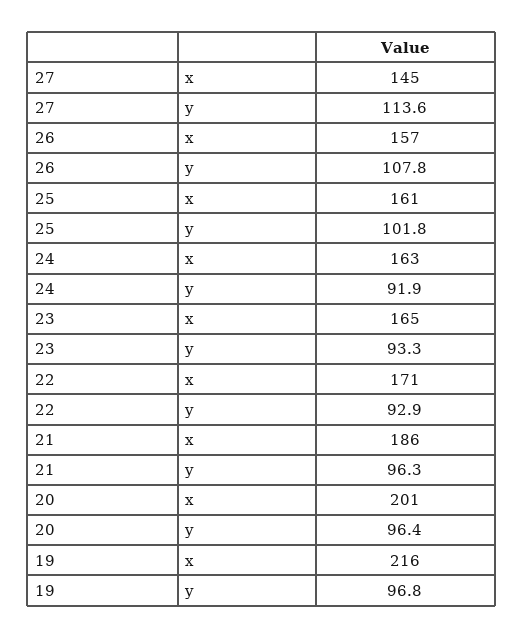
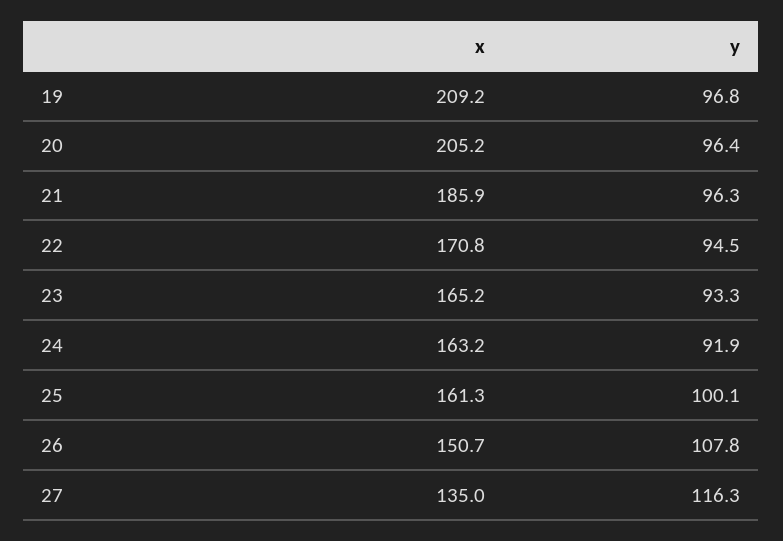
  {
    "27": {
-     "x": 145,
+     "x": 135,
-     "y": 113.6
+     "y": 116.3
    },
    "26": {
-     "x": 157,
+     "x": 150.7,
      "y": 107.8
    },
    "25": {
      "x": 161.3,
-     "y": 101.8
+     "y": 100.1
    },
    "24": {
      "x": 163.2,
      "y": 91.9
    },
    "23": {
      "x": 165.2,
      "y": 93.3
    },
    "22": {
      "x": 170.8,
-     "y": 92.9
+     "y": 94.5
    },
    "21": {
      "x": 185.9,
      "y": 96.3
    },
    "20": {
-     "x": 201,
+     "x": 205.2,
      "y": 96.4
    },
    "19": {
-     "x": 216,
+     "x": 209.2,
      "y": 96.8
    }
  }

